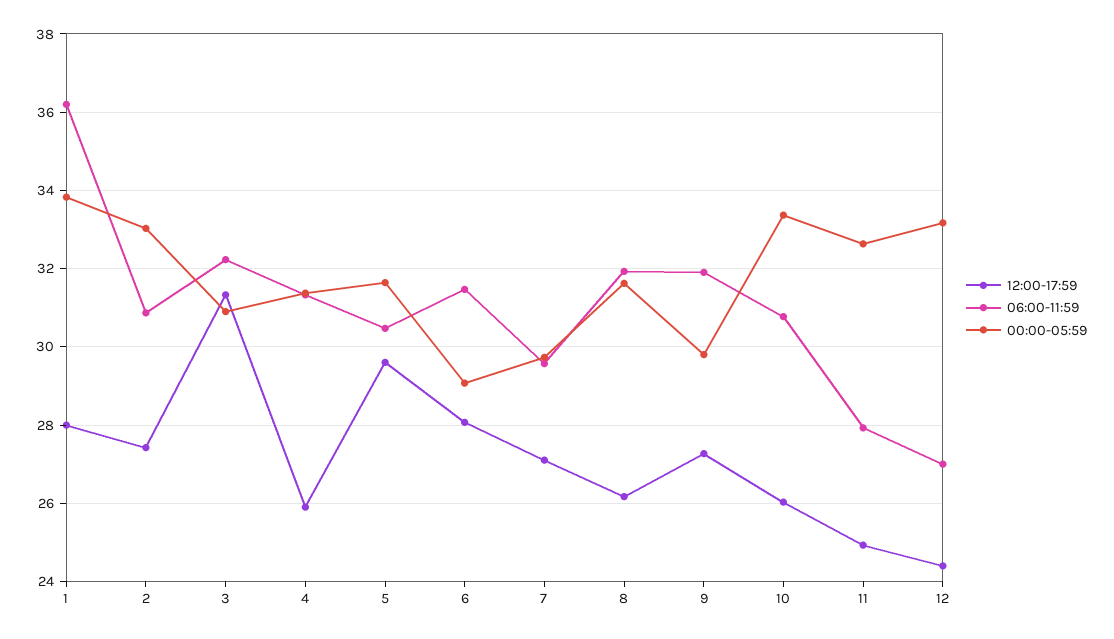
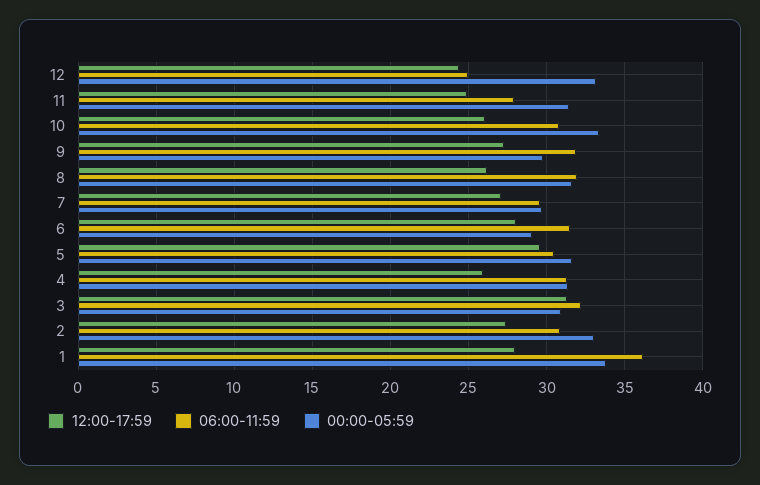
  {
    "12:00-17:59": {
      "1": 28,
      "2": 27.4,
      "3": 31.4,
      "4": 26,
      "5": 29.6,
      "6": 28,
      "7": 27.2,
      "8": 26.2,
      "9": 27.2,
      "10": 26,
      "11": 25,
      "12": 24.4
    },
    "06:00-11:59": {
      "1": 36.2,
      "2": 30.8,
      "3": 32.2,
      "4": 31.4,
      "5": 30.4,
      "6": 31.4,
      "7": 29.6,
      "8": 32,
      "9": 32,
      "10": 30.8,
      "11": 28,
-     "12": 27
+     "12": 25
    },
    "00:00-05:59": {
      "1": 33.8,
      "2": 33,
      "3": 31,
      "4": 31.4,
      "5": 31.6,
      "6": 29,
      "7": 29.8,
      "8": 31.6,
      "9": 29.8,
      "10": 33.4,
-     "11": 32.6,
+     "11": 31.5,
      "12": 33.2
    }
  }

